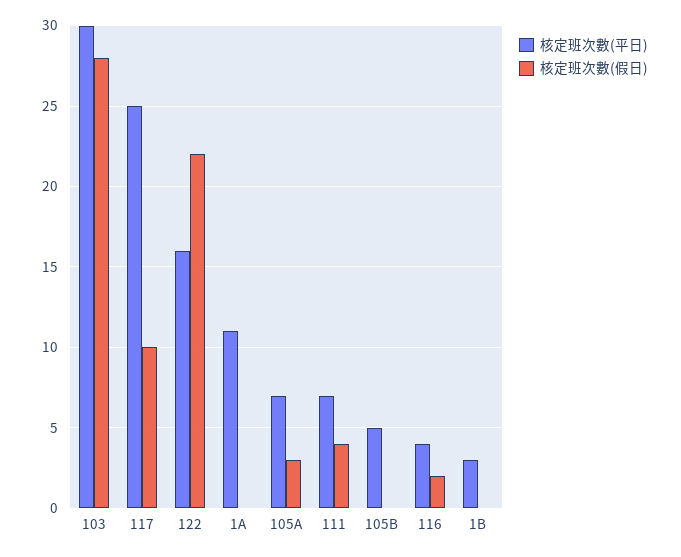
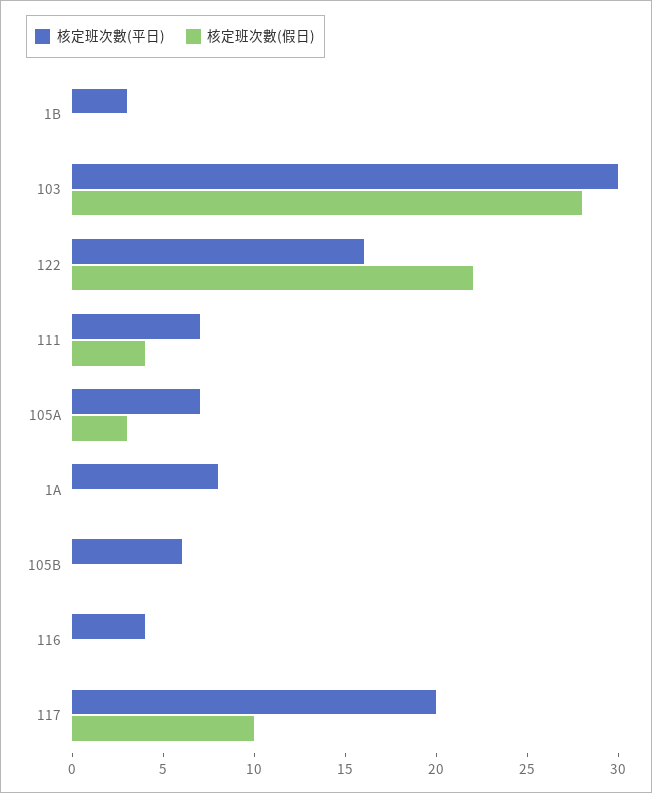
  {
    "核定班次數(平日)": {
      "103": 30,
-     "117": 25,
+     "117": 20,
      "122": 16,
-     "1A": 11,
+     "1A": 8,
      "105A": 7,
      "111": 7,
-     "105B": 5,
+     "105B": 6,
      "116": 4,
      "1B": 3
    },
    "核定班次數(假日)": {
      "103": 28,
      "117": 10,
      "122": 22,
      "1A": 0,
      "105A": 3,
      "111": 4,
      "105B": 0,
-     "116": 2,
+     "116": 0,
      "1B": 0
    }
  }

